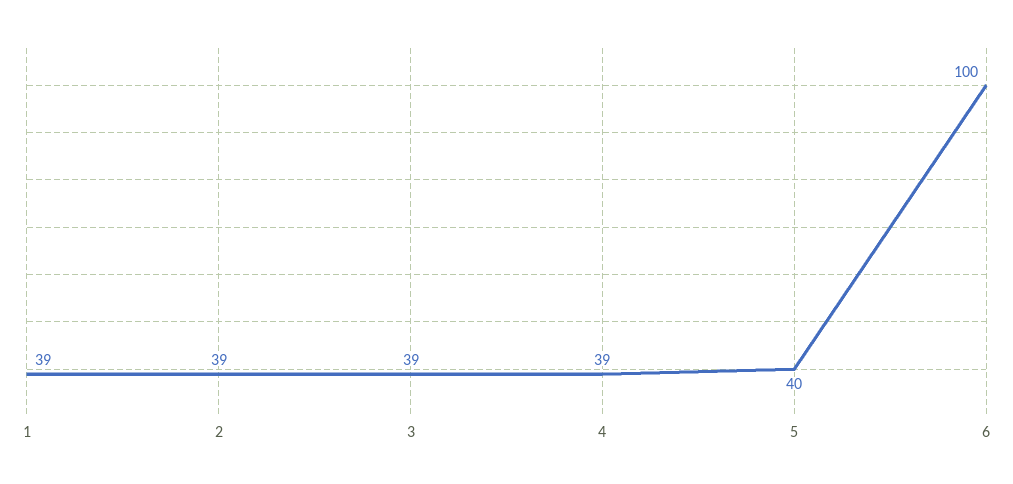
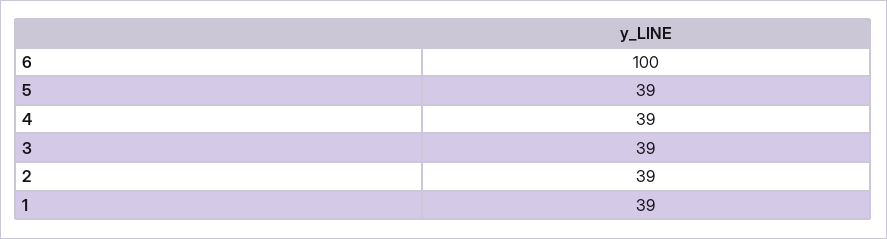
  {
    "1": 39,
    "2": 39,
    "3": 39,
    "4": 39,
-   "5": 40,
+   "5": 39,
    "6": 100
  }

